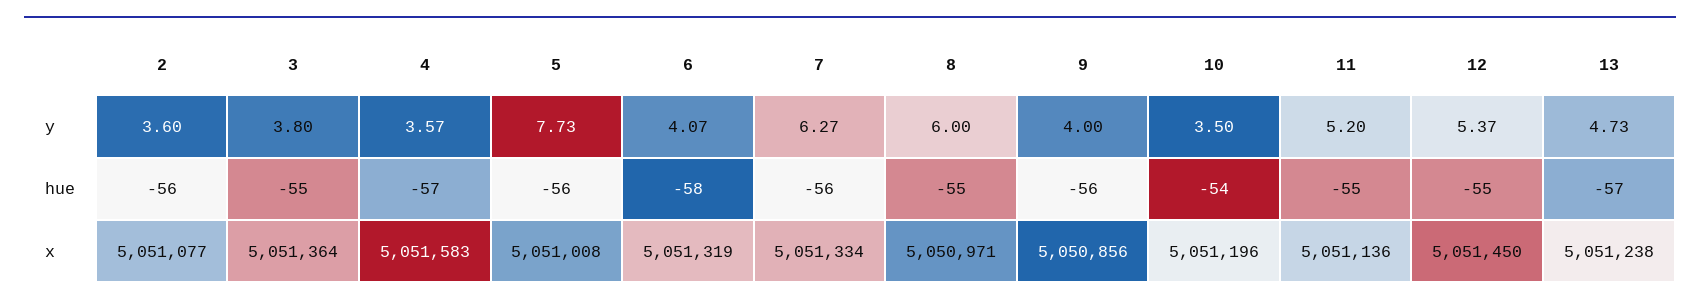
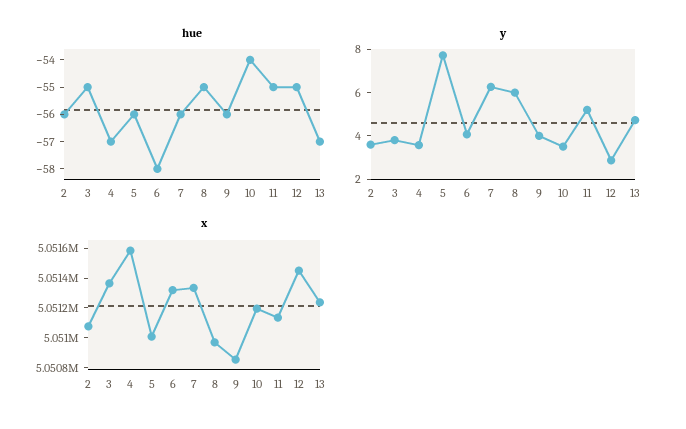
  {
    "y": {
      "2": 3.6,
      "3": 3.8,
      "4": 3.57,
      "5": 7.73,
      "6": 4.07,
      "7": 6.27,
      "8": 6,
      "9": 4,
      "10": 3.5,
      "11": 5.2,
-     "12": 5.37,
+     "12": 3,
      "13": 4.73
    },
    "hue": {
      "2": -56,
      "3": -55,
      "4": -57,
      "5": -56,
      "6": -58,
      "7": -56,
      "8": -55,
      "9": -56,
      "10": -54,
      "11": -55,
      "12": -55,
      "13": -57
    },
    "x": {
      "2": 5051077,
      "3": 5051364,
      "4": 5051583,
      "5": 5051008,
      "6": 5051319,
      "7": 5051334,
      "8": 5050971,
      "9": 5050856,
      "10": 5051196,
      "11": 5051136,
      "12": 5051450,
      "13": 5051238
    }
  }

